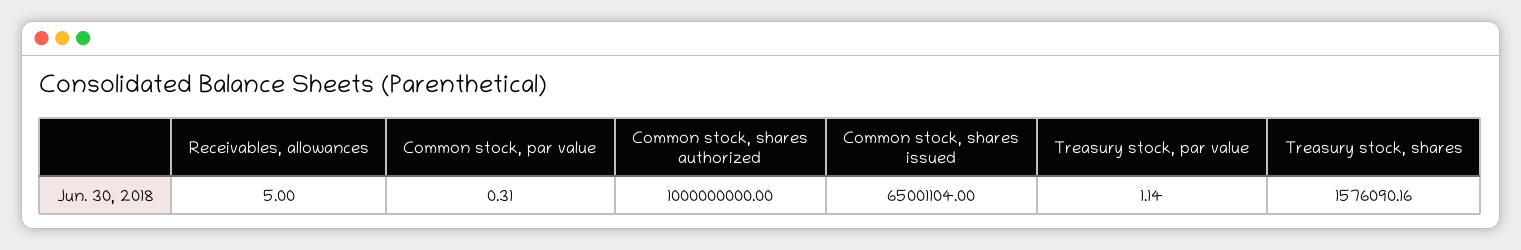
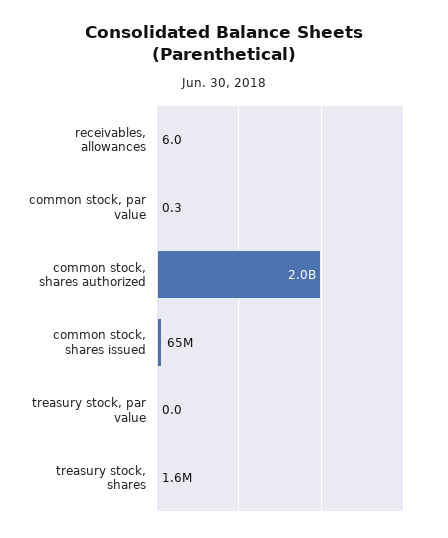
  {
-   "Receivables, allowances": 5,
+   "Receivables, allowances": 6,
    "Common stock, par value": 0.31,
-   "Common stock, shares authorized": 1000000000,
+   "Common stock, shares authorized": 2000000000,
    "Common stock, shares issued": 65001104,
-   "Treasury stock, par value": 1.14,
+   "Treasury stock, par value": 0,
    "Treasury stock, shares": 1576090.16
  }

